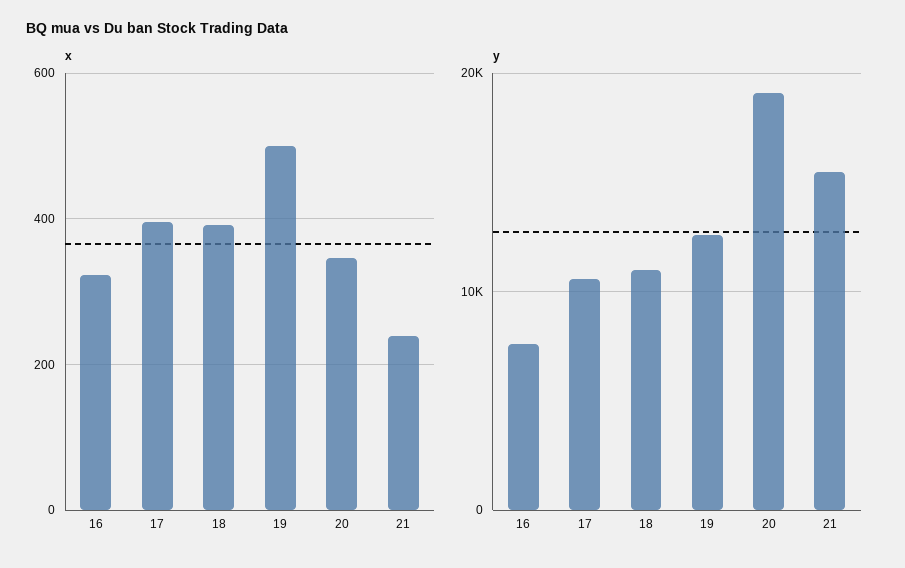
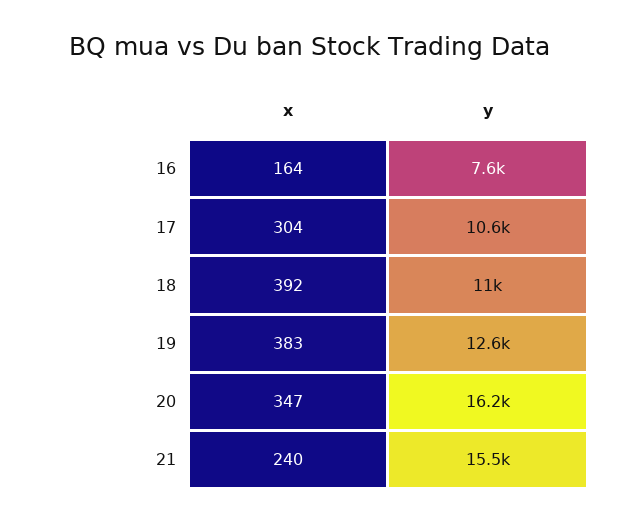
  {
    "x": {
-     "16": 320,
+     "16": 164,
-     "17": 400,
+     "17": 304,
      "18": 392,
-     "19": 500,
+     "19": 383,
      "20": 347,
      "21": 240
    },
    "y": {
      "16": 7600,
      "17": 10600,
      "18": 11000,
      "19": 12600,
-     "20": 19000,
+     "20": 16200,
      "21": 15500
    }
  }

